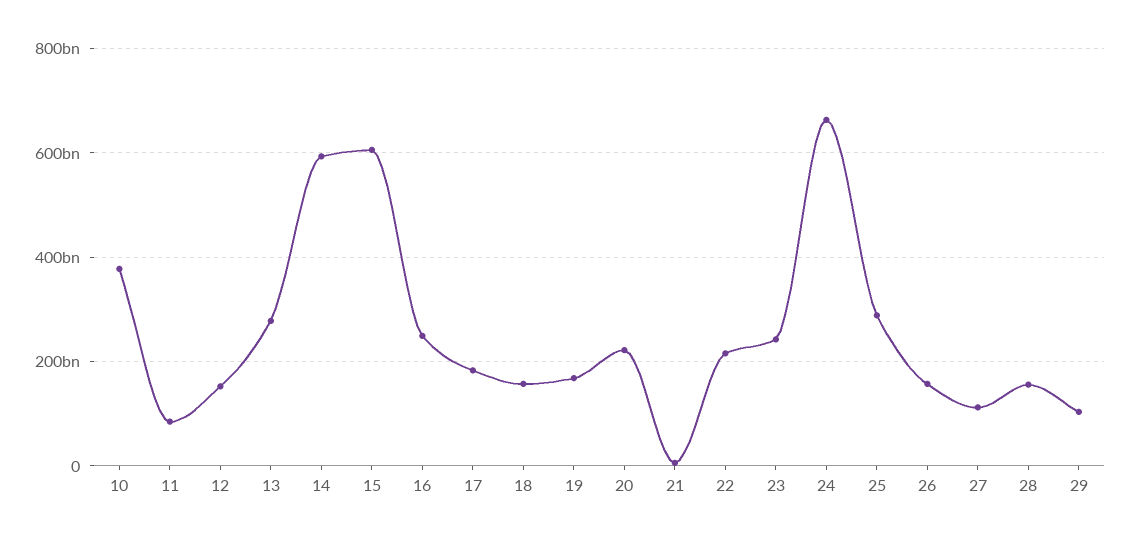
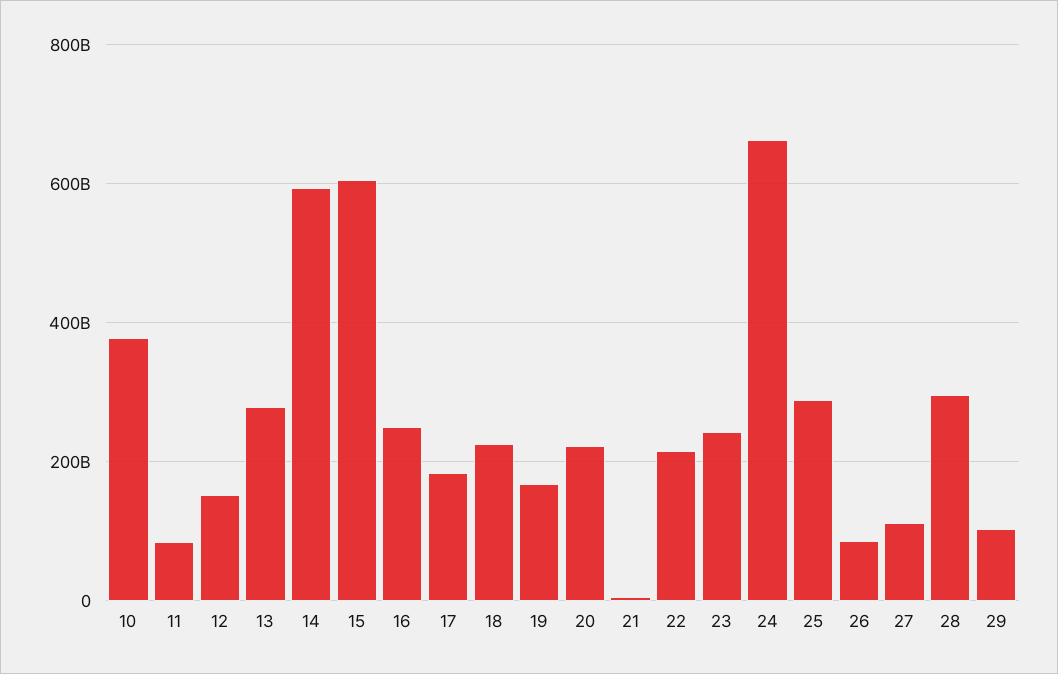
  {
    "10": 380000000000,
    "11": 80000000000,
    "12": 160000000000,
    "13": 280000000000,
    "14": 600000000000,
    "15": 600000000000,
    "16": 240000000000,
    "17": 180000000000,
-   "18": 160000000000,
+   "18": 220000000000,
    "19": 160000000000,
    "20": 220000000000,
    "21": 0,
    "22": 220000000000,
    "23": 240000000000,
    "24": 660000000000,
    "25": 280000000000,
-   "26": 160000000000,
+   "26": 80000000000,
    "27": 120000000000,
-   "28": 160000000000,
+   "28": 300000000000,
    "29": 100000000000
  }

